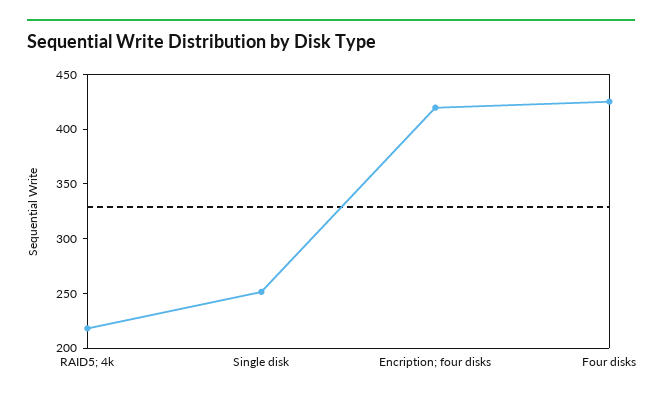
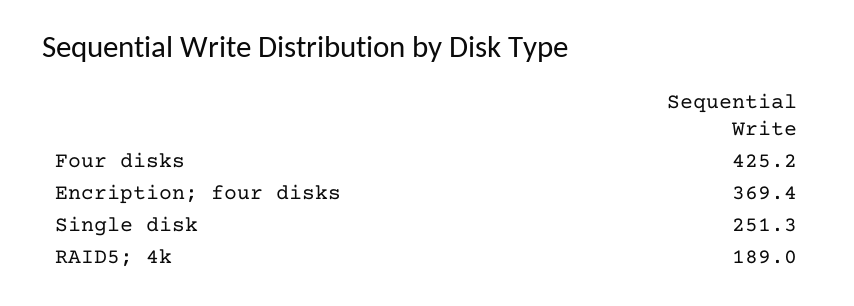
  {
-   "RAID5; 4k": 220,
+   "RAID5; 4k": 189,
    "Single disk": 251.3,
-   "Encription; four disks": 420,
+   "Encription; four disks": 369.4,
    "Four disks": 425.2
  }

